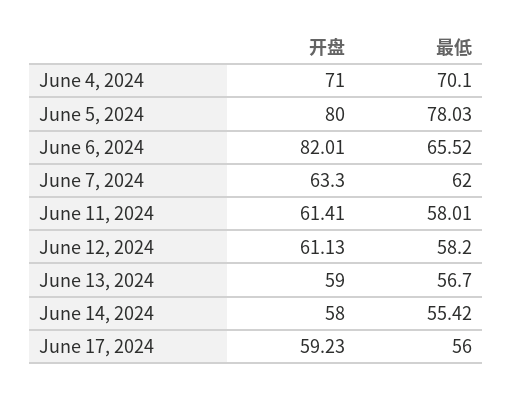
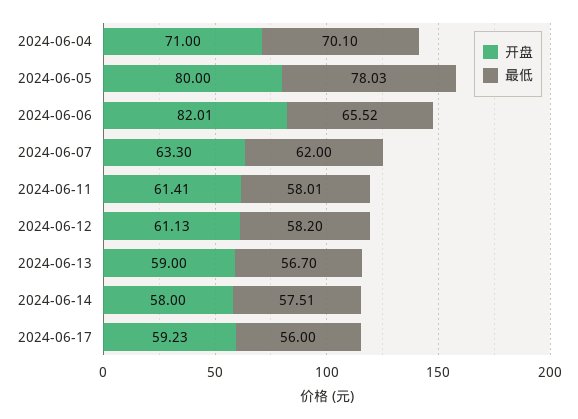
  {
    "开盘": {
      "June 4, 2024": 71,
      "June 5, 2024": 80,
      "June 6, 2024": 82.01,
      "June 7, 2024": 63.3,
      "June 11, 2024": 61.41,
      "June 12, 2024": 61.13,
      "June 13, 2024": 59,
      "June 14, 2024": 58,
      "June 17, 2024": 59.23
    },
    "最低": {
      "June 4, 2024": 70.1,
      "June 5, 2024": 78.03,
      "June 6, 2024": 65.52,
      "June 7, 2024": 62,
      "June 11, 2024": 58.01,
      "June 12, 2024": 58.2,
      "June 13, 2024": 56.7,
-     "June 14, 2024": 55.42,
+     "June 14, 2024": 57.51,
      "June 17, 2024": 56
    }
  }

